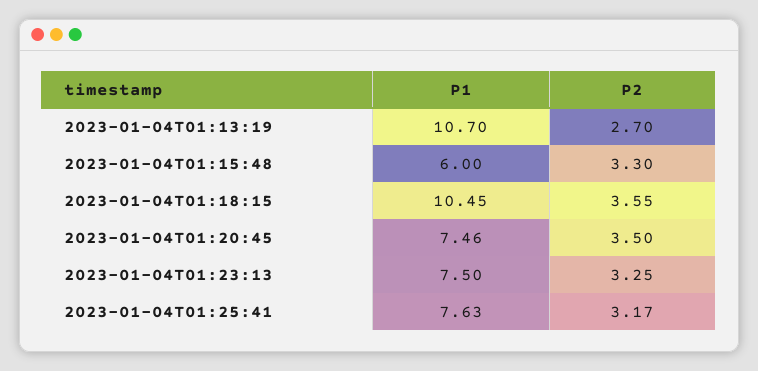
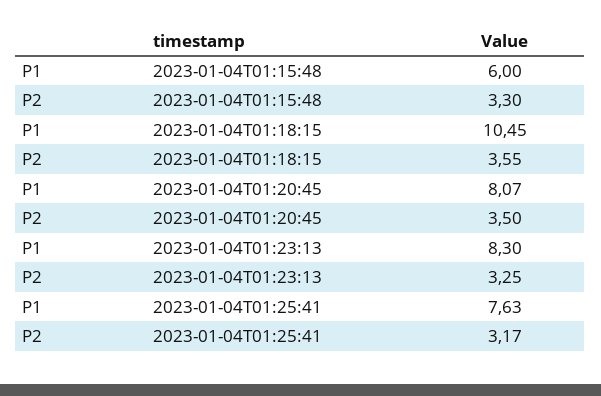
  {
    "P1": {
-     "2023-01-04T01:13:19": 10.7,
      "2023-01-04T01:15:48": 6,
      "2023-01-04T01:18:15": 10.45,
-     "2023-01-04T01:20:45": 7.46,
+     "2023-01-04T01:20:45": 8.07,
-     "2023-01-04T01:23:13": 7.5,
+     "2023-01-04T01:23:13": 8.3,
      "2023-01-04T01:25:41": 7.63
    },
    "P2": {
-     "2023-01-04T01:13:19": 2.7,
      "2023-01-04T01:15:48": 3.3,
      "2023-01-04T01:18:15": 3.55,
      "2023-01-04T01:20:45": 3.5,
      "2023-01-04T01:23:13": 3.25,
      "2023-01-04T01:25:41": 3.17
    }
  }

